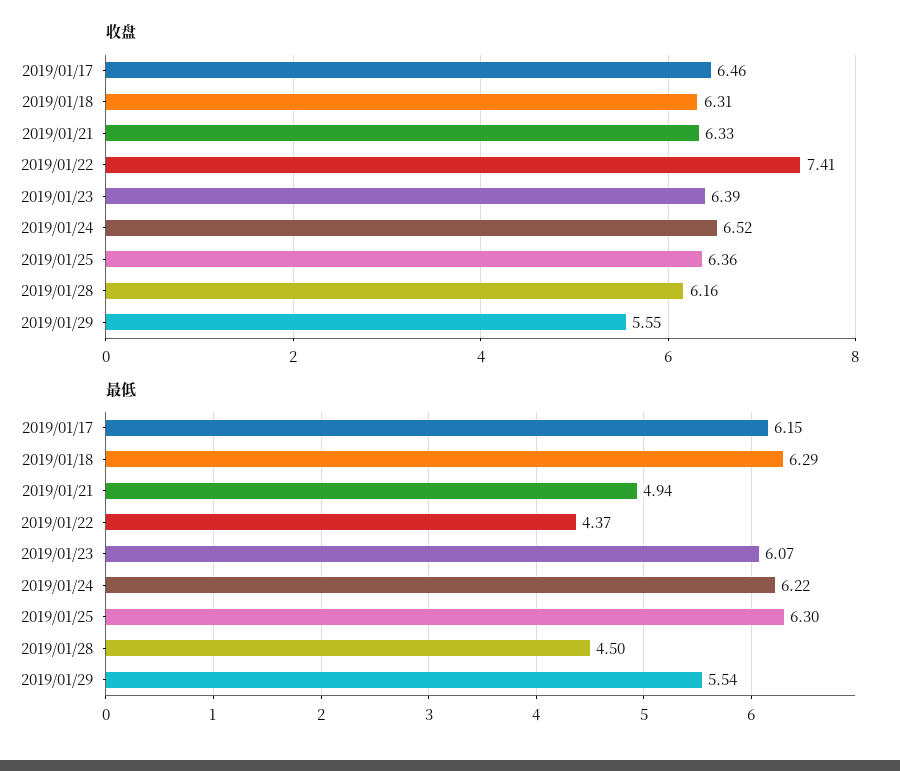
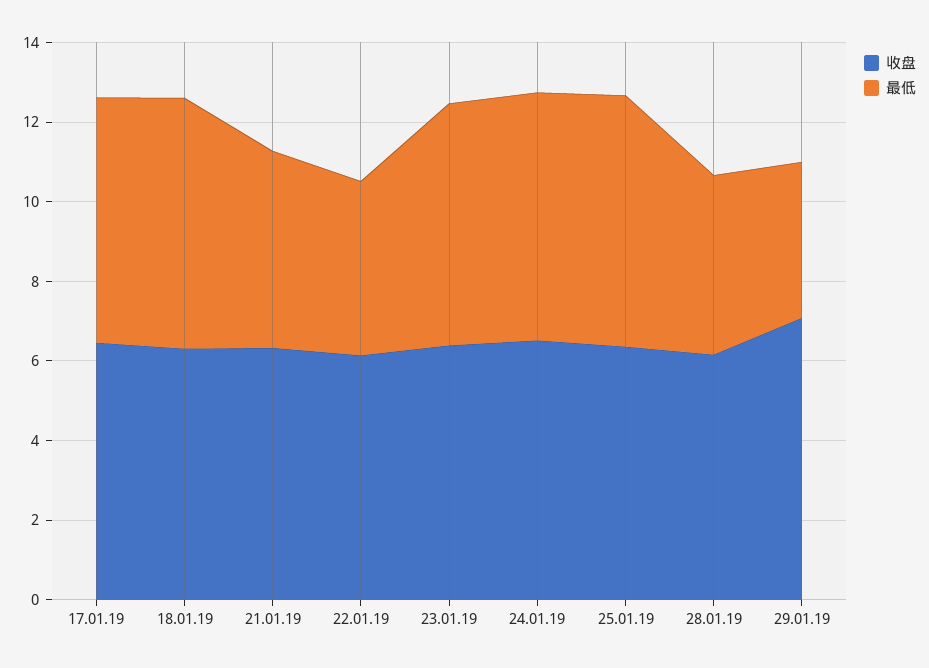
  {
    "收盘": {
      "2019/01/17": 6.46,
      "2019/01/18": 6.31,
      "2019/01/21": 6.33,
-     "2019/01/22": 7.41,
+     "2019/01/22": 6,
      "2019/01/23": 6.39,
      "2019/01/24": 6.52,
      "2019/01/25": 6.36,
      "2019/01/28": 6.16,
-     "2019/01/29": 5.55
+     "2019/01/29": 7
    },
    "最低": {
      "2019/01/17": 6.15,
      "2019/01/18": 6.29,
      "2019/01/21": 4.94,
      "2019/01/22": 4.37,
      "2019/01/23": 6.07,
      "2019/01/24": 6.22,
      "2019/01/25": 6.3,
      "2019/01/28": 4.5,
-     "2019/01/29": 5.54
+     "2019/01/29": 4
    }
  }

